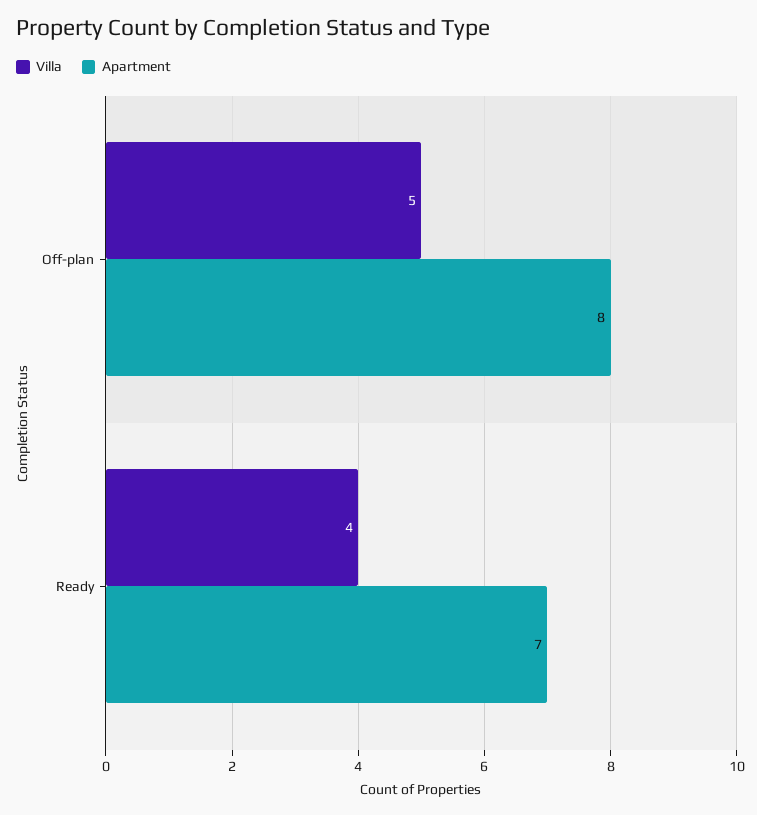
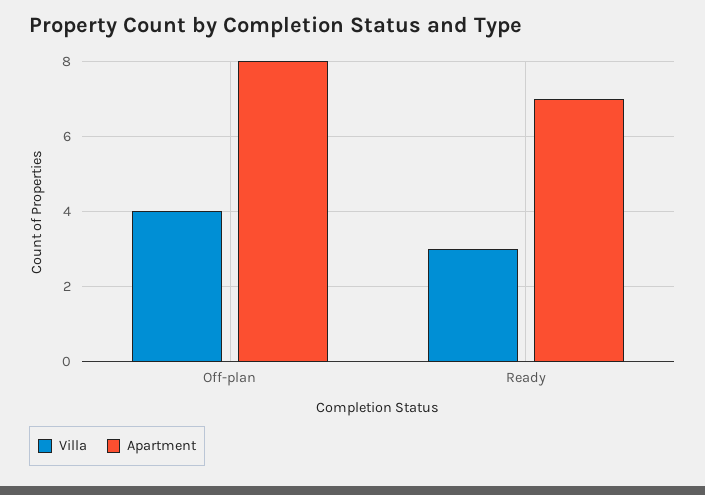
  {
    "Villa": {
-     "Off-plan": 5,
+     "Off-plan": 4,
-     "Ready": 4
+     "Ready": 3
    },
    "Apartment": {
      "Off-plan": 8,
      "Ready": 7
    }
  }

